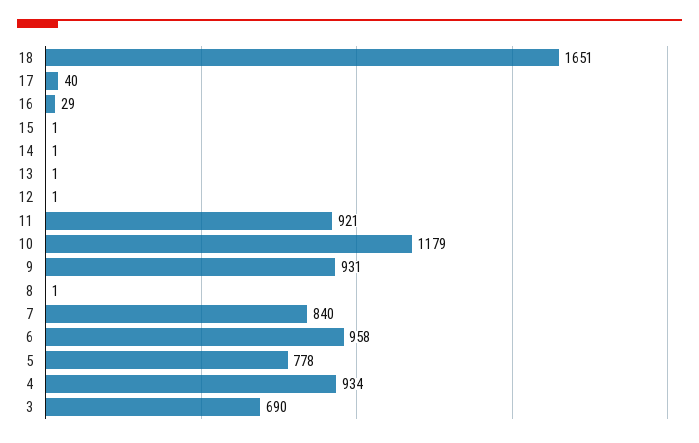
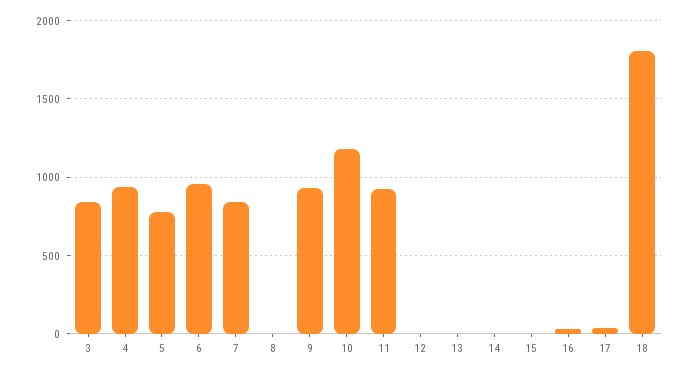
  {
-   "18": 1651,
+   "18": 1800,
    "17": 40,
    "16": 29,
    "15": 1,
    "14": 1,
    "13": 1,
    "12": 1,
    "11": 921,
    "10": 1179,
    "9": 931,
    "8": 1,
    "7": 840,
    "6": 958,
    "5": 778,
    "4": 934,
-   "3": 690
+   "3": 850
  }

